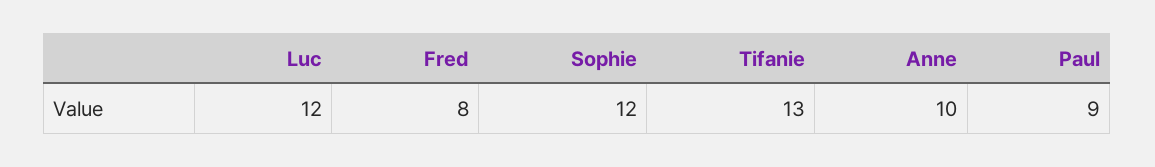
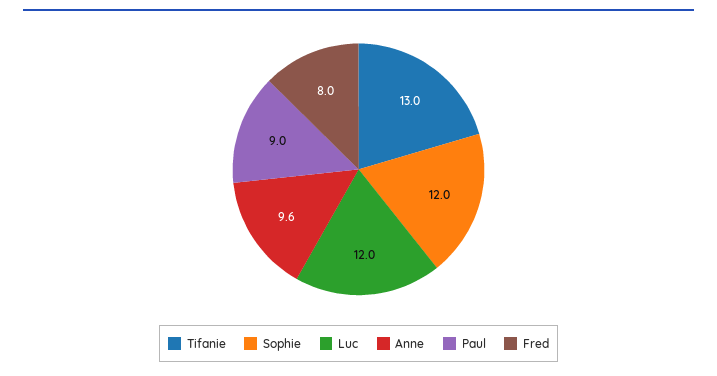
  {
    "Luc": 12,
    "Fred": 8,
    "Sophie": 12,
    "Tifanie": 13,
-   "Anne": 10,
+   "Anne": 9.6,
    "Paul": 9
  }

